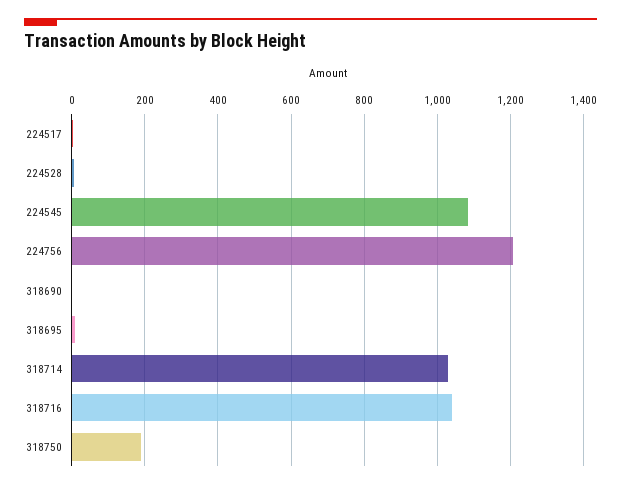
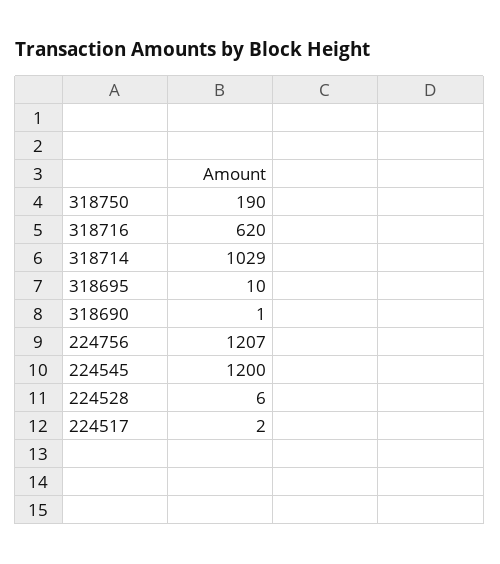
  {
    "224517": 2,
    "224528": 6,
-   "224545": 1080,
+   "224545": 1200,
    "224756": 1207,
    "318690": 1,
    "318695": 10,
    "318714": 1029,
-   "318716": 1040,
+   "318716": 620,
    "318750": 190
  }

